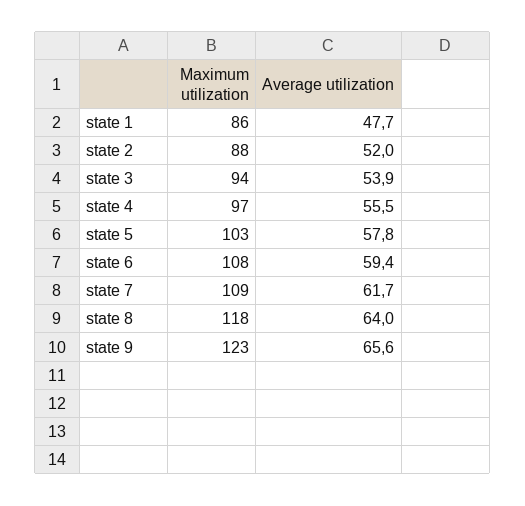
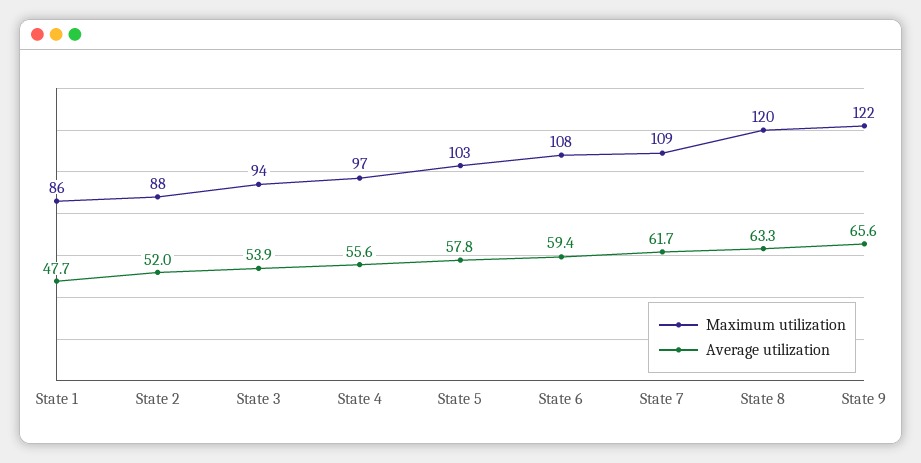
  {
    "Maximum utilization": {
      "state 1": 86,
      "state 2": 88,
      "state 3": 94,
      "state 4": 97,
      "state 5": 103,
      "state 6": 108,
      "state 7": 109,
-     "state 8": 118,
+     "state 8": 120,
-     "state 9": 123
+     "state 9": 122
    },
    "Average utilization": {
      "state 1": 47.7,
      "state 2": 52,
      "state 3": 53.9,
-     "state 4": 55.5,
+     "state 4": 55.6,
      "state 5": 57.8,
      "state 6": 59.4,
      "state 7": 61.7,
-     "state 8": 64,
+     "state 8": 63.3,
      "state 9": 65.6
    }
  }

